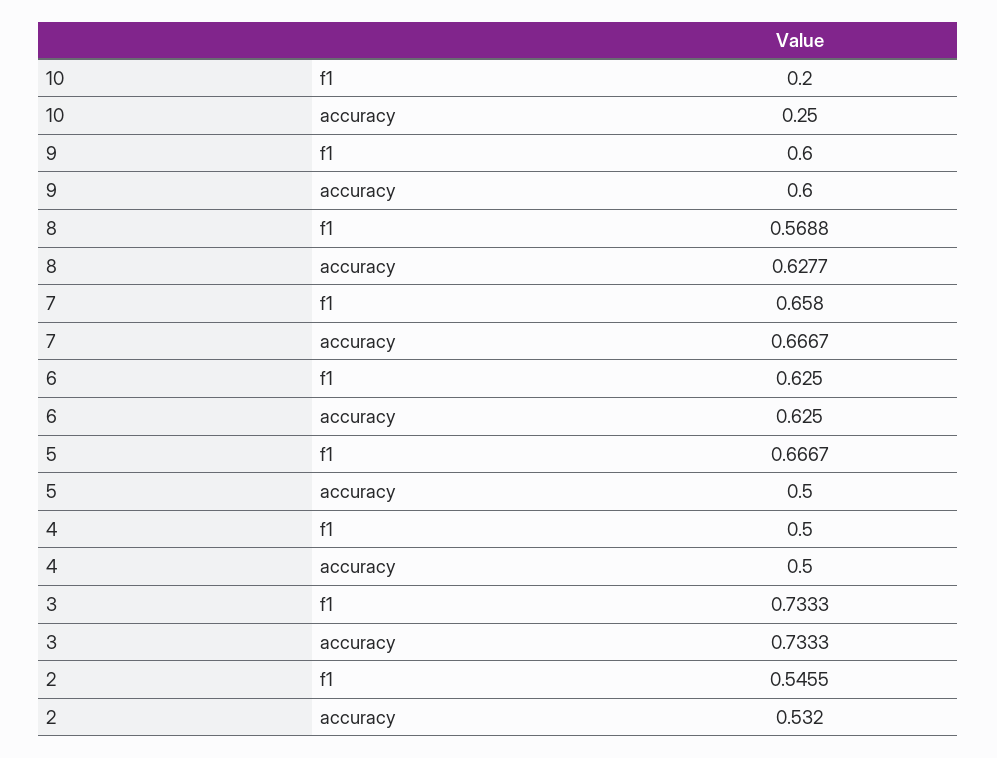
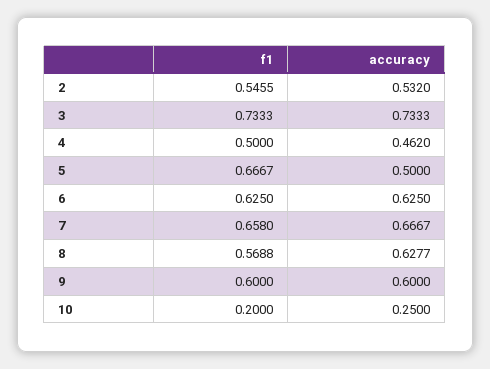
  {
    "10": {
      "f1": 0.2,
      "accuracy": 0.25
    },
    "9": {
      "f1": 0.6,
      "accuracy": 0.6
    },
    "8": {
      "f1": 0.5688,
      "accuracy": 0.6277
    },
    "7": {
      "f1": 0.658,
      "accuracy": 0.6667
    },
    "6": {
      "f1": 0.625,
      "accuracy": 0.625
    },
    "5": {
      "f1": 0.6667,
      "accuracy": 0.5
    },
    "4": {
      "f1": 0.5,
-     "accuracy": 0.5
+     "accuracy": 0.462
    },
    "3": {
      "f1": 0.7333,
      "accuracy": 0.7333
    },
    "2": {
      "f1": 0.5455,
      "accuracy": 0.532
    }
  }

